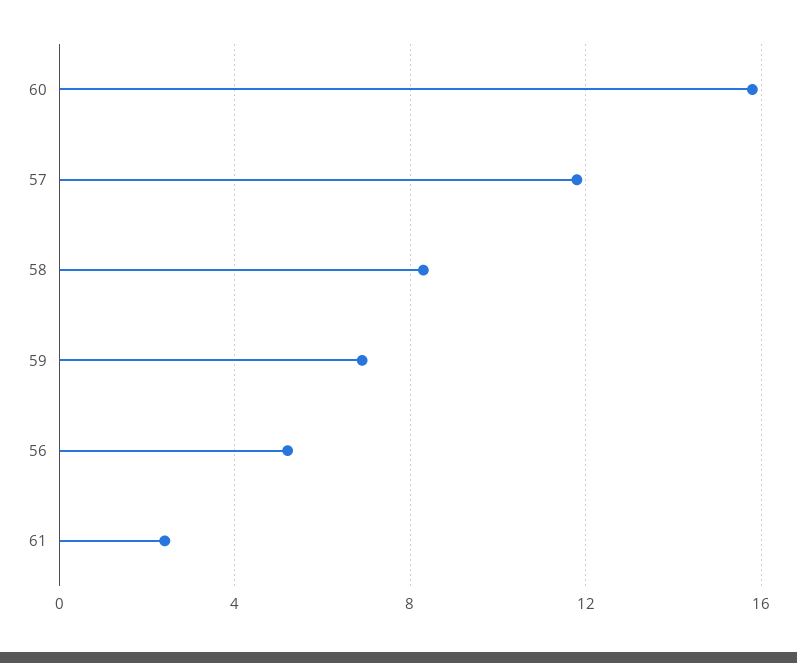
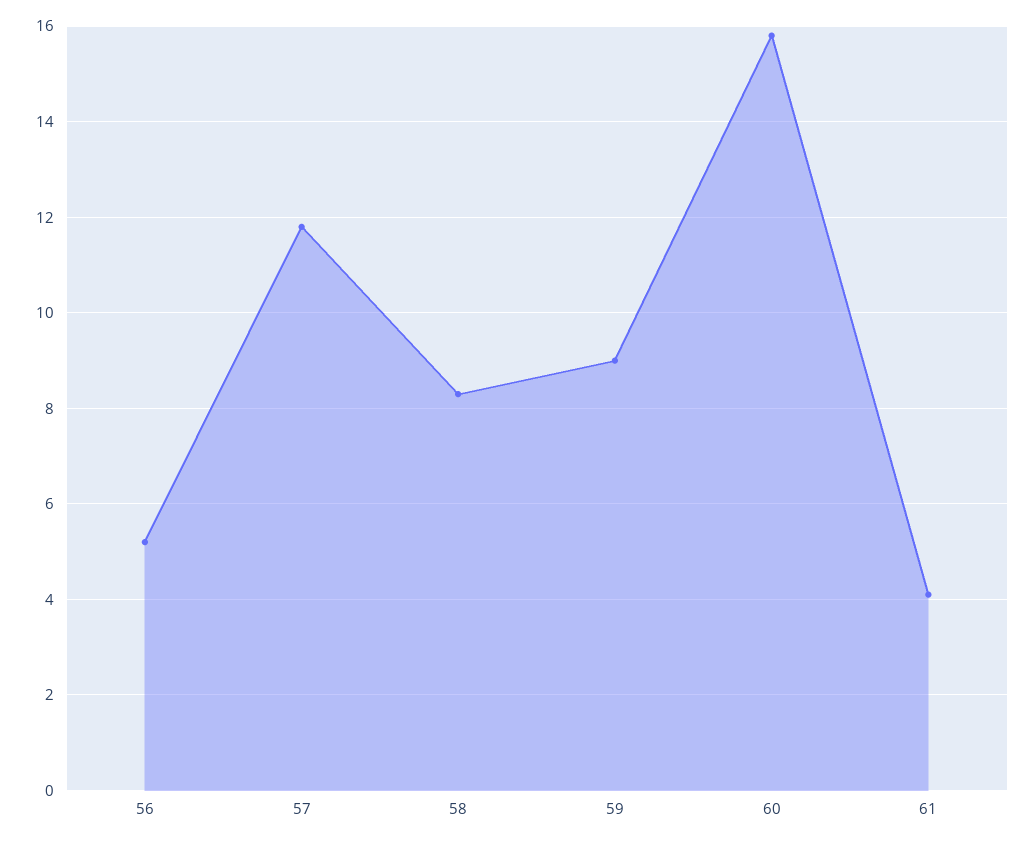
  {
    "60": 16,
    "57": 12,
    "58": 8.5,
-   "59": 7,
+   "59": 9,
    "56": 5,
-   "61": 2.5
+   "61": 4
  }

